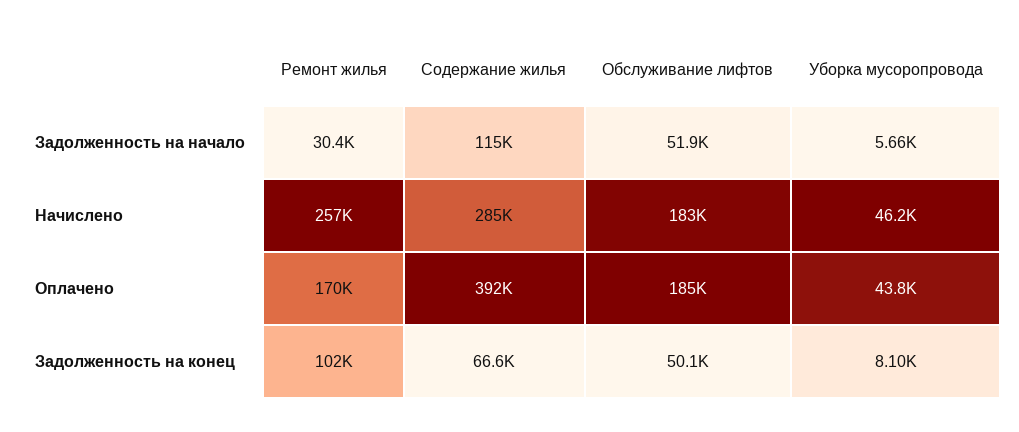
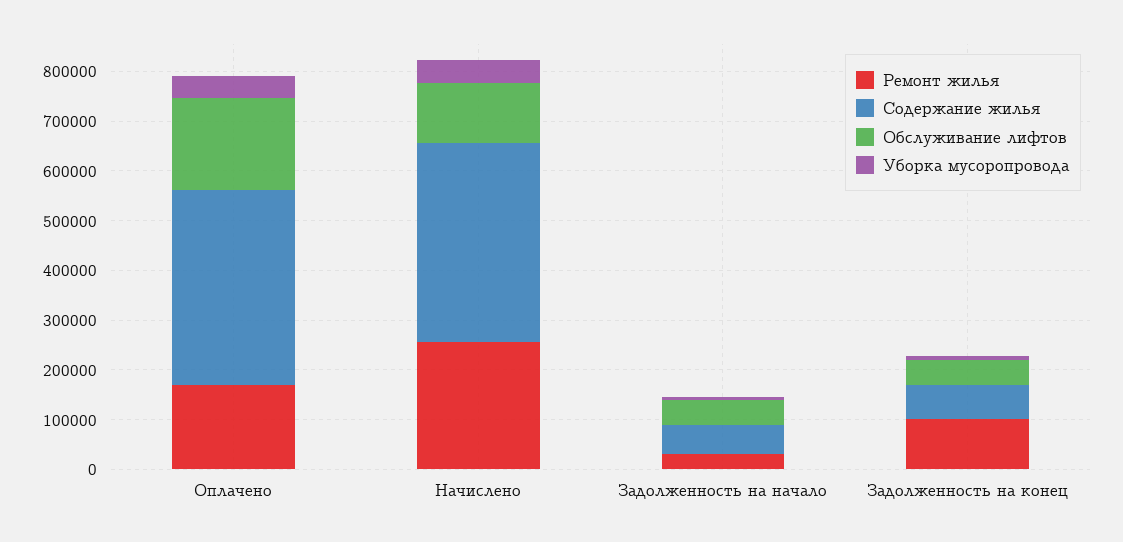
  {
    "Ремонт жилья": {
      "Задолженность на начало": 30400,
      "Начислено": 257000,
      "Оплачено": 170000,
      "Задолженность на конец": 102000
    },
    "Содержание жилья": {
-     "Задолженность на начало": 115000,
+     "Задолженность на начало": 60000,
-     "Начислено": 285000,
+     "Начислено": 400000,
      "Оплачено": 392000,
      "Задолженность на конец": 66600
    },
    "Обслуживание лифтов": {
      "Задолженность на начало": 51900,
-     "Начислено": 183000,
+     "Начислено": 120000,
      "Оплачено": 185000,
      "Задолженность на конец": 50100
    },
    "Уборка мусоропровода": {
      "Задолженность на начало": 5660,
      "Начислено": 46200,
      "Оплачено": 43800,
      "Задолженность на конец": 8100
    }
  }

